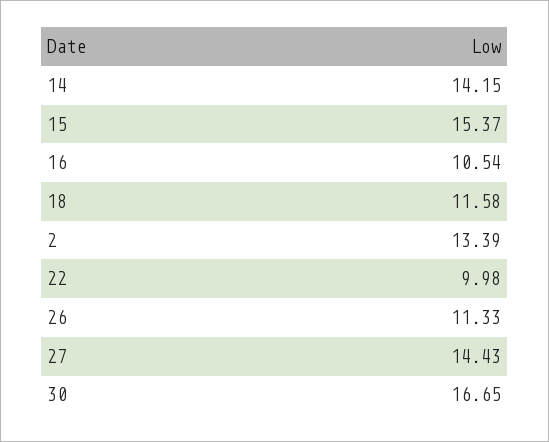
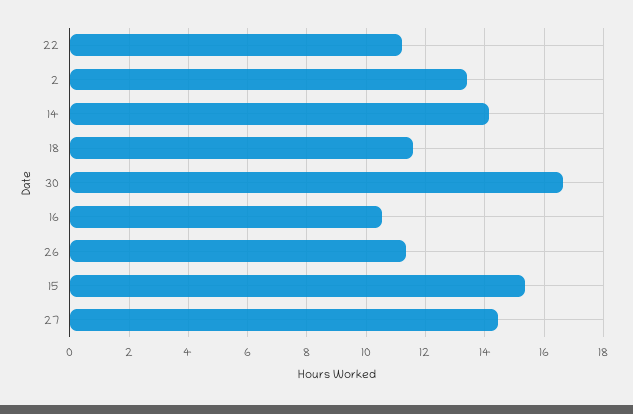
  {
    "14": 14.15,
    "15": 15.37,
    "16": 10.54,
    "18": 11.58,
    "2": 13.39,
-   "22": 9.98,
+   "22": 11.25,
    "26": 11.33,
    "27": 14.43,
    "30": 16.65
  }

